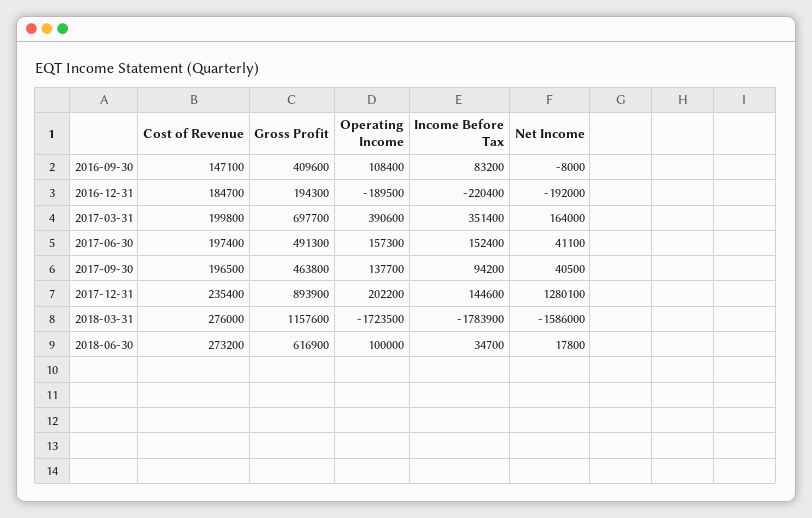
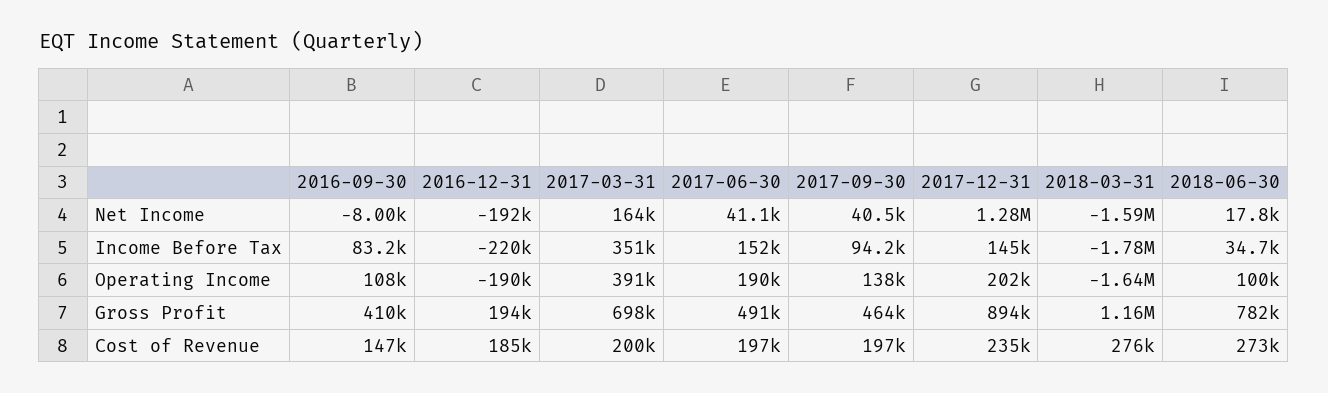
  {
    "Cost of Revenue": {
      "2016-09-30": 147100,
      "2016-12-31": 184700,
      "2017-03-31": 199800,
      "2017-06-30": 197400,
      "2017-09-30": 196500,
      "2017-12-31": 235400,
      "2018-03-31": 276000,
      "2018-06-30": 273200
    },
    "Gross Profit": {
      "2016-09-30": 409600,
      "2016-12-31": 194300,
      "2017-03-31": 697700,
      "2017-06-30": 491300,
      "2017-09-30": 463800,
      "2017-12-31": 893900,
      "2018-03-31": 1157600,
-     "2018-06-30": 616900
+     "2018-06-30": 782000
    },
    "Operating Income": {
      "2016-09-30": 108400,
      "2016-12-31": -189500,
      "2017-03-31": 390600,
-     "2017-06-30": 157300,
+     "2017-06-30": 190000,
      "2017-09-30": 137700,
      "2017-12-31": 202200,
-     "2018-03-31": -1723500,
+     "2018-03-31": -1640000,
      "2018-06-30": 100000
    },
    "Income Before Tax": {
      "2016-09-30": 83200,
      "2016-12-31": -220400,
      "2017-03-31": 351400,
      "2017-06-30": 152400,
      "2017-09-30": 94200,
      "2017-12-31": 144600,
      "2018-03-31": -1783900,
      "2018-06-30": 34700
    },
    "Net Income": {
      "2016-09-30": -8000,
      "2016-12-31": -192000,
      "2017-03-31": 164000,
      "2017-06-30": 41100,
      "2017-09-30": 40500,
      "2017-12-31": 1280100,
      "2018-03-31": -1586000,
      "2018-06-30": 17800
    }
  }

